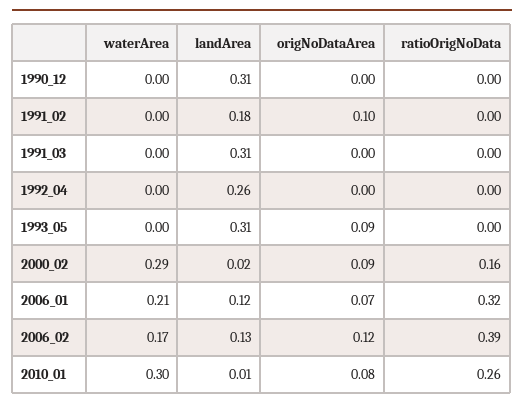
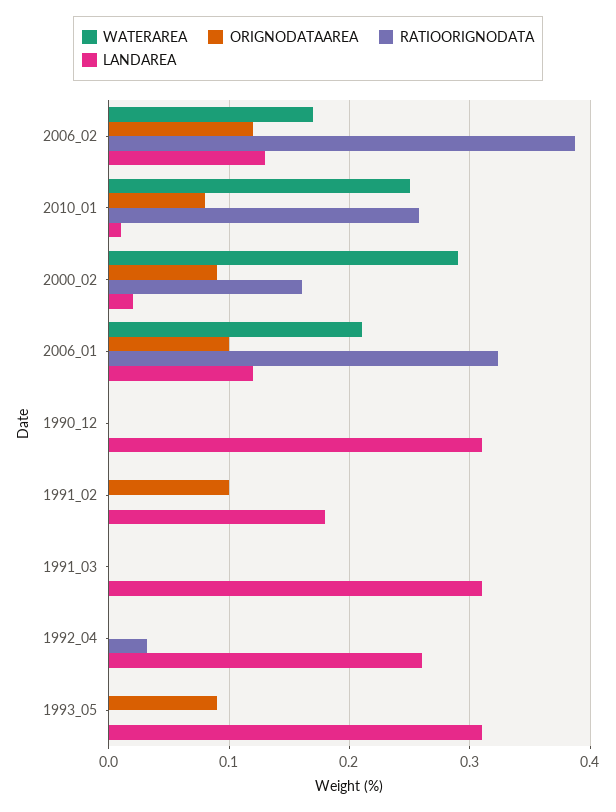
  {
    "waterArea": {
      "1990_12": 0,
      "1991_02": 0,
      "1991_03": 0,
      "1992_04": 0,
      "1993_05": 0,
      "2000_02": 0.29,
      "2006_01": 0.21,
      "2006_02": 0.17,
-     "2010_01": 0.3
+     "2010_01": 0.25
    },
    "landArea": {
      "1990_12": 0.31,
      "1991_02": 0.18,
      "1991_03": 0.31,
      "1992_04": 0.26,
      "1993_05": 0.31,
      "2000_02": 0.02,
      "2006_01": 0.12,
      "2006_02": 0.13,
      "2010_01": 0.01
    },
    "origNoDataArea": {
      "1990_12": 0,
      "1991_02": 0.1,
      "1991_03": 0,
      "1992_04": 0,
      "1993_05": 0.09,
      "2000_02": 0.09,
-     "2006_01": 0.07,
+     "2006_01": 0.1,
      "2006_02": 0.12,
      "2010_01": 0.08
    },
    "ratioOrigNoData": {
      "1990_12": 0,
      "1991_02": 0,
      "1991_03": 0,
-     "1992_04": 0,
+     "1992_04": 0.03,
      "1993_05": 0,
      "2000_02": 0.16,
      "2006_01": 0.32,
      "2006_02": 0.39,
      "2010_01": 0.26
    }
  }

